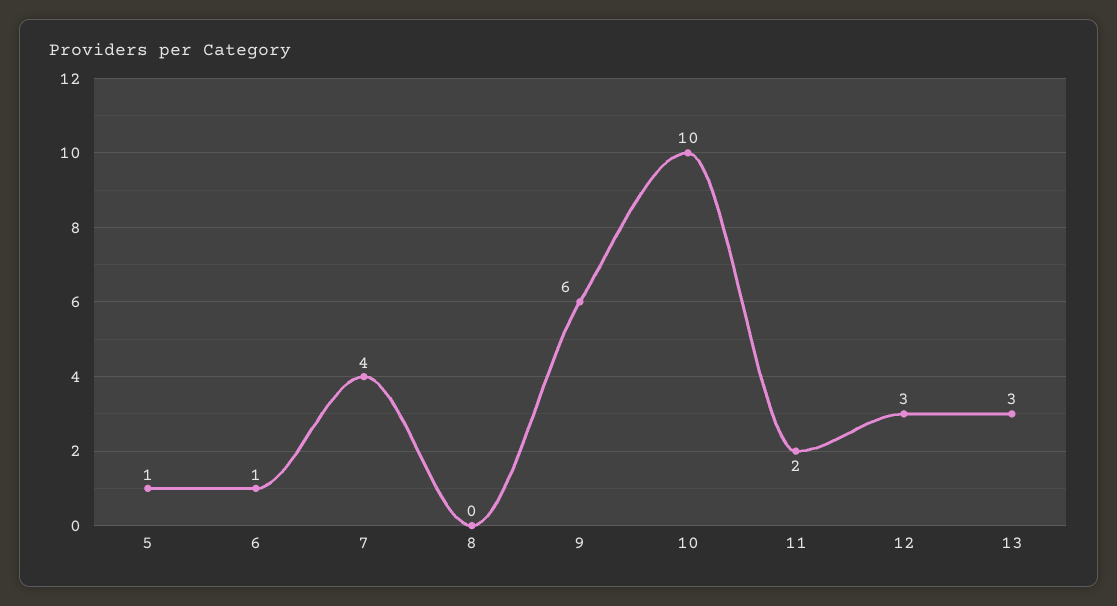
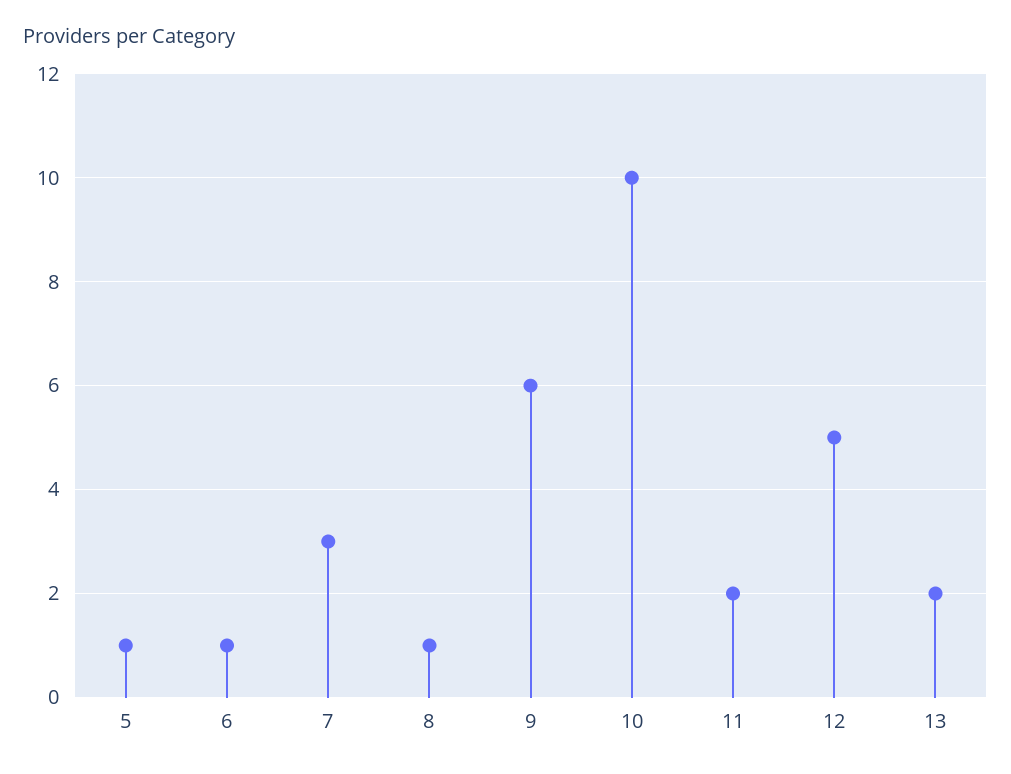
  {
    "5": 1,
    "6": 1,
-   "7": 4,
+   "7": 3,
-   "8": 0,
+   "8": 1,
    "9": 6,
    "10": 10,
    "11": 2,
-   "12": 3,
+   "12": 5,
-   "13": 3
+   "13": 2
  }

